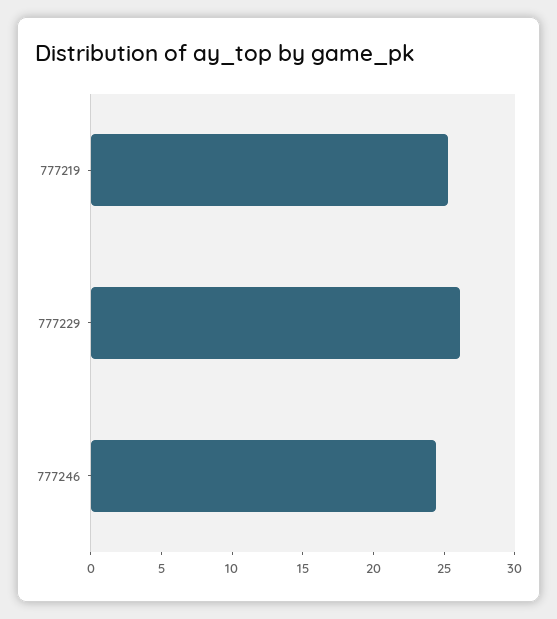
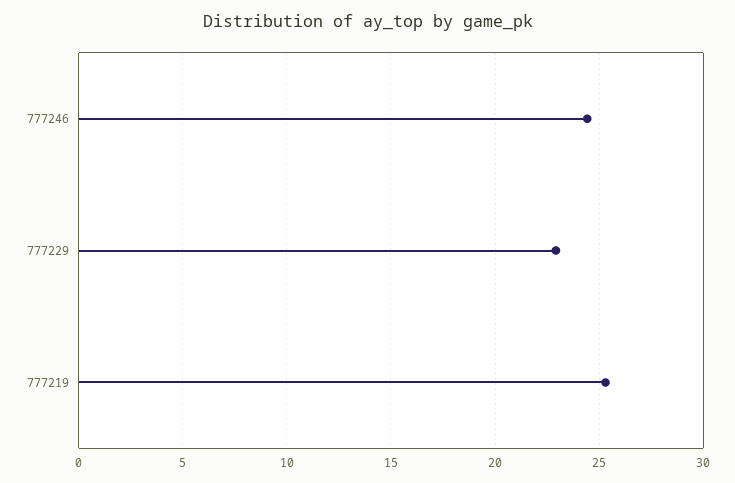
  {
    "777219": 25.5,
-   "777229": 26,
+   "777229": 23,
    "777246": 24.5
  }

